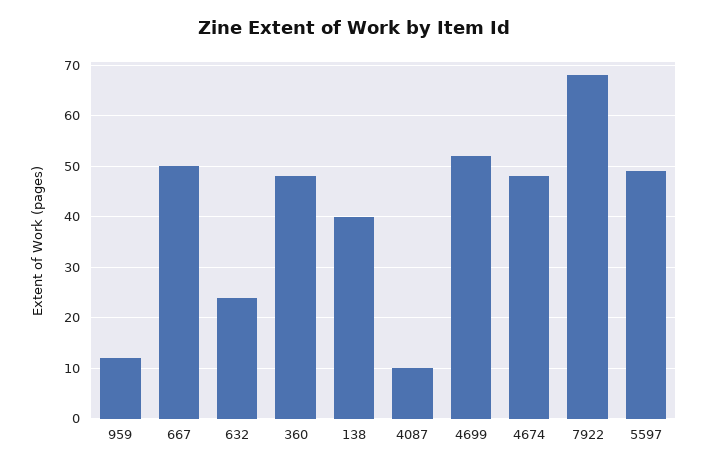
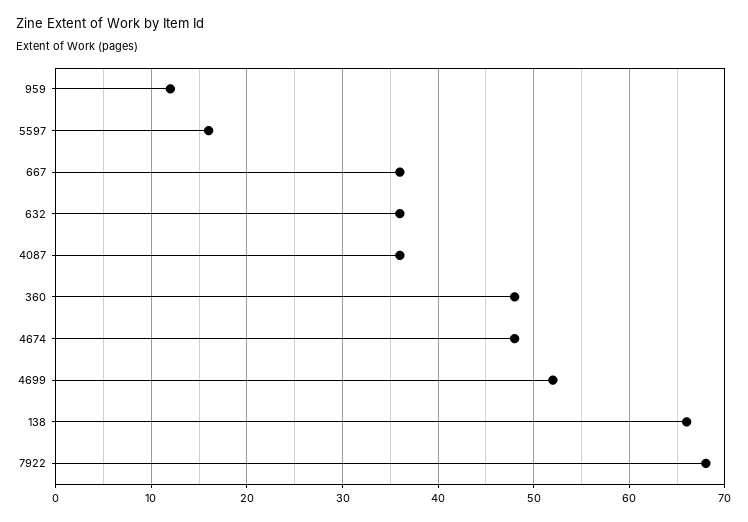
  {
    "959": 12,
-   "667": 50,
+   "667": 36,
-   "632": 25,
+   "632": 36,
    "360": 48,
-   "138": 40,
+   "138": 66,
-   "4087": 10,
+   "4087": 36,
    "4699": 52,
    "4674": 48,
    "7922": 68,
-   "5597": 50
+   "5597": 16
  }

